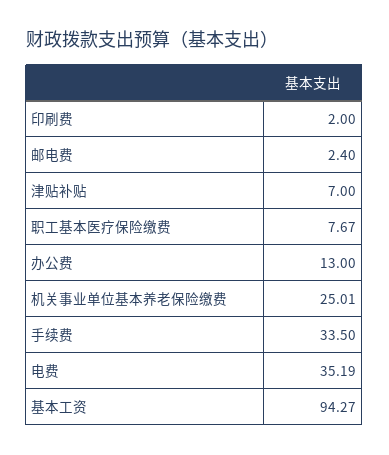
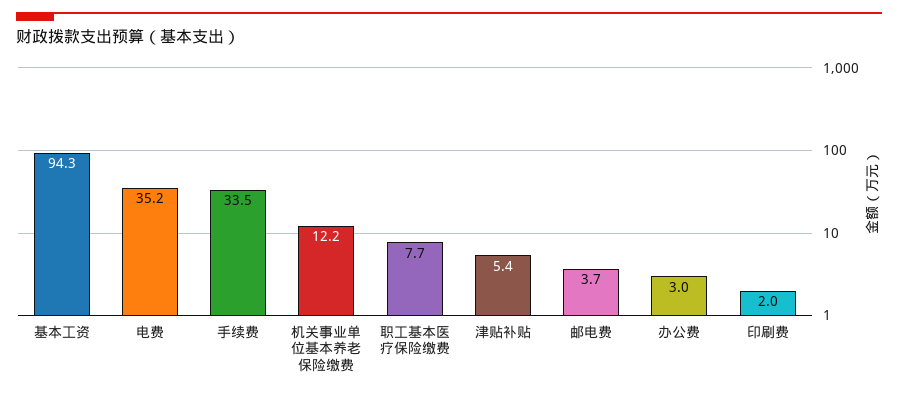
  {
    "印刷费": 2,
-   "邮电费": 2.4,
+   "邮电费": 3.7,
-   "津贴补贴": 7,
+   "津贴补贴": 5.4,
    "职工基本医疗保险缴费": 7.67,
-   "办公费": 13,
+   "办公费": 3,
-   "机关事业单位基本养老保险缴费": 25.01,
+   "机关事业单位基本养老保险缴费": 12.2,
    "手续费": 33.5,
    "电费": 35.19,
    "基本工资": 94.27
  }

